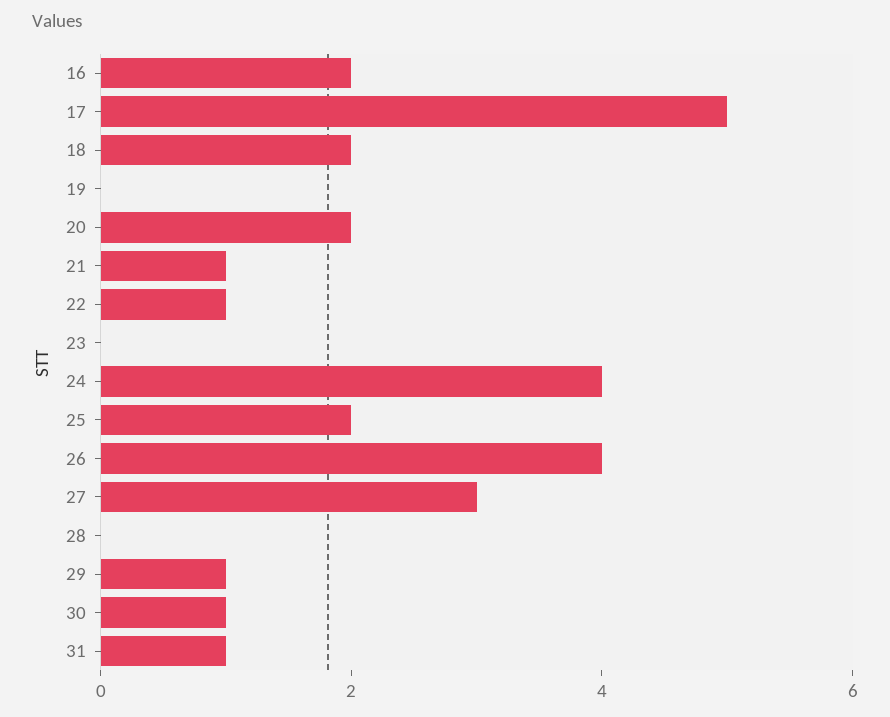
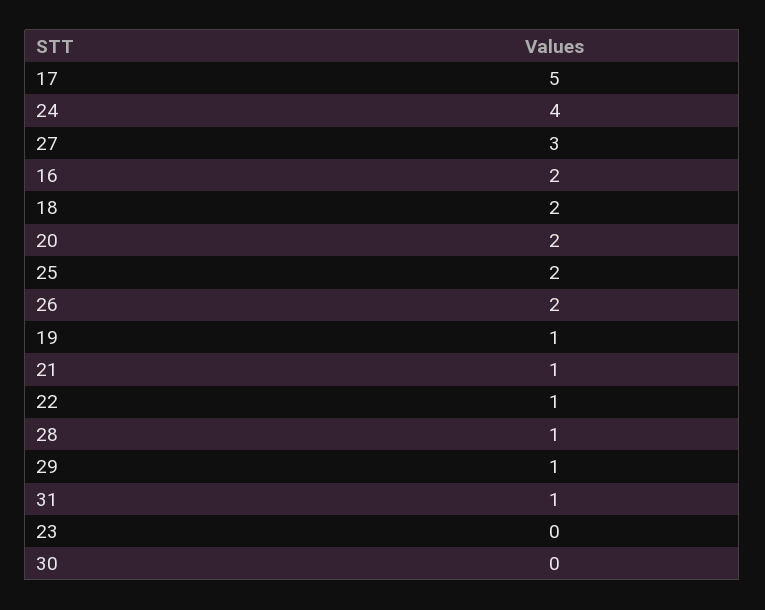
  {
    "16": 2,
    "17": 5,
    "18": 2,
-   "19": 0,
+   "19": 1,
    "20": 2,
    "21": 1,
    "22": 1,
    "23": 0,
    "24": 4,
    "25": 2,
-   "26": 4,
+   "26": 2,
    "27": 3,
-   "28": 0,
+   "28": 1,
    "29": 1,
-   "30": 1,
+   "30": 0,
    "31": 1
  }

